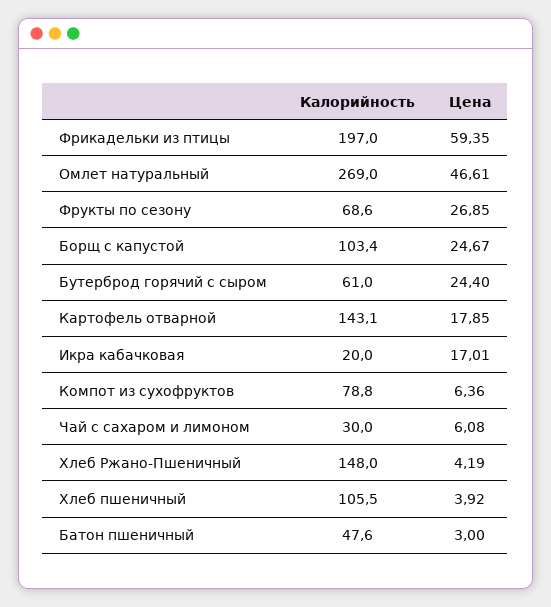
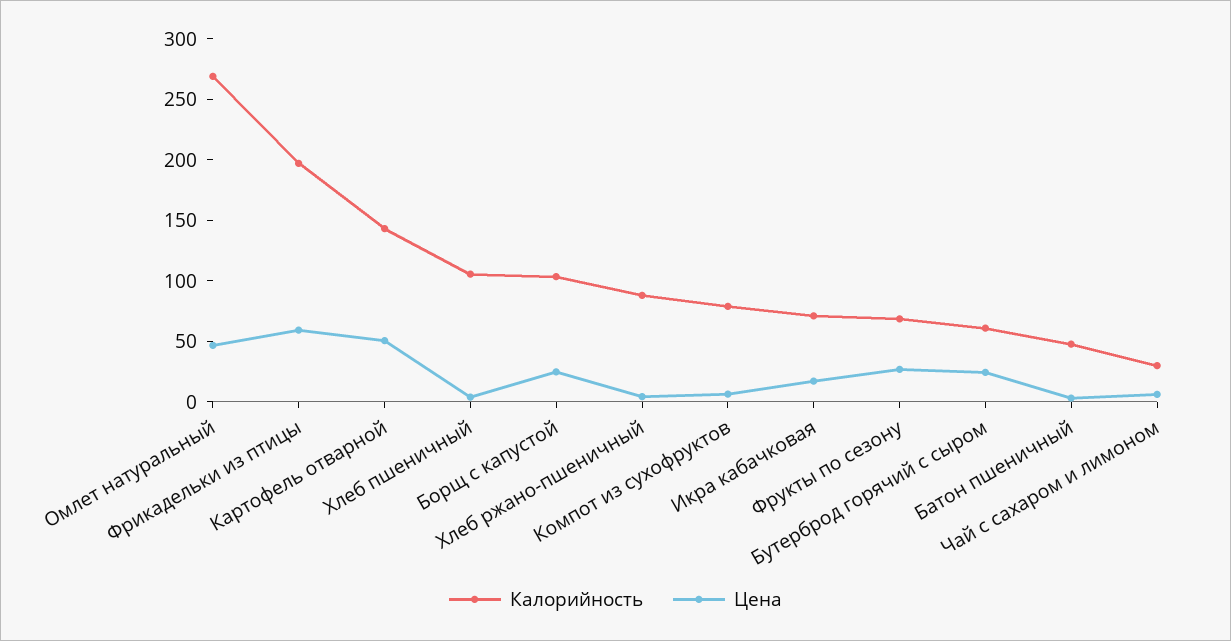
  {
    "Калорийность": {
      "Фрикадельки из птицы": 197,
      "Омлет натуральный": 269,
      "Фрукты по сезону": 68.6,
      "Борщ с капустой": 103.4,
      "Бутерброд горячий с сыром": 61,
      "Картофель отварной": 143.1,
-     "Икра кабачковая": 20,
+     "Икра кабачковая": 70,
      "Компот из сухофруктов": 78.8,
      "Чай с сахаром и лимоном": 30,
-     "Хлеб Ржано-Пшеничный": 148,
+     "Хлеб Ржано-Пшеничный": 90,
      "Хлеб пшеничный": 105.5,
      "Батон пшеничный": 47.6
    },
    "Цена": {
      "Фрикадельки из птицы": 59.35,
      "Омлет натуральный": 46.61,
      "Фрукты по сезону": 26.85,
      "Борщ с капустой": 24.67,
      "Бутерброд горячий с сыром": 24.4,
-     "Картофель отварной": 17.85,
+     "Картофель отварной": 50,
      "Икра кабачковая": 17.01,
      "Компот из сухофруктов": 6.36,
      "Чай с сахаром и лимоном": 6.08,
      "Хлеб Ржано-Пшеничный": 4.19,
      "Хлеб пшеничный": 3.92,
      "Батон пшеничный": 3
    }
  }

